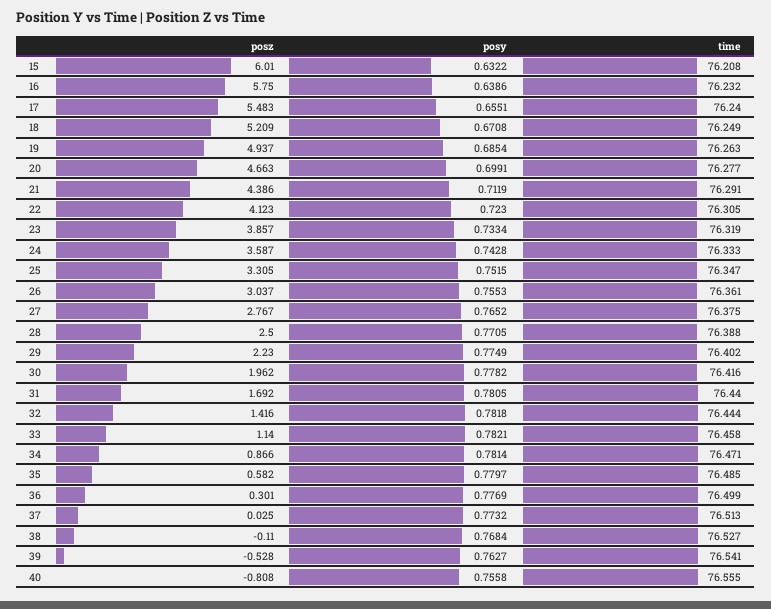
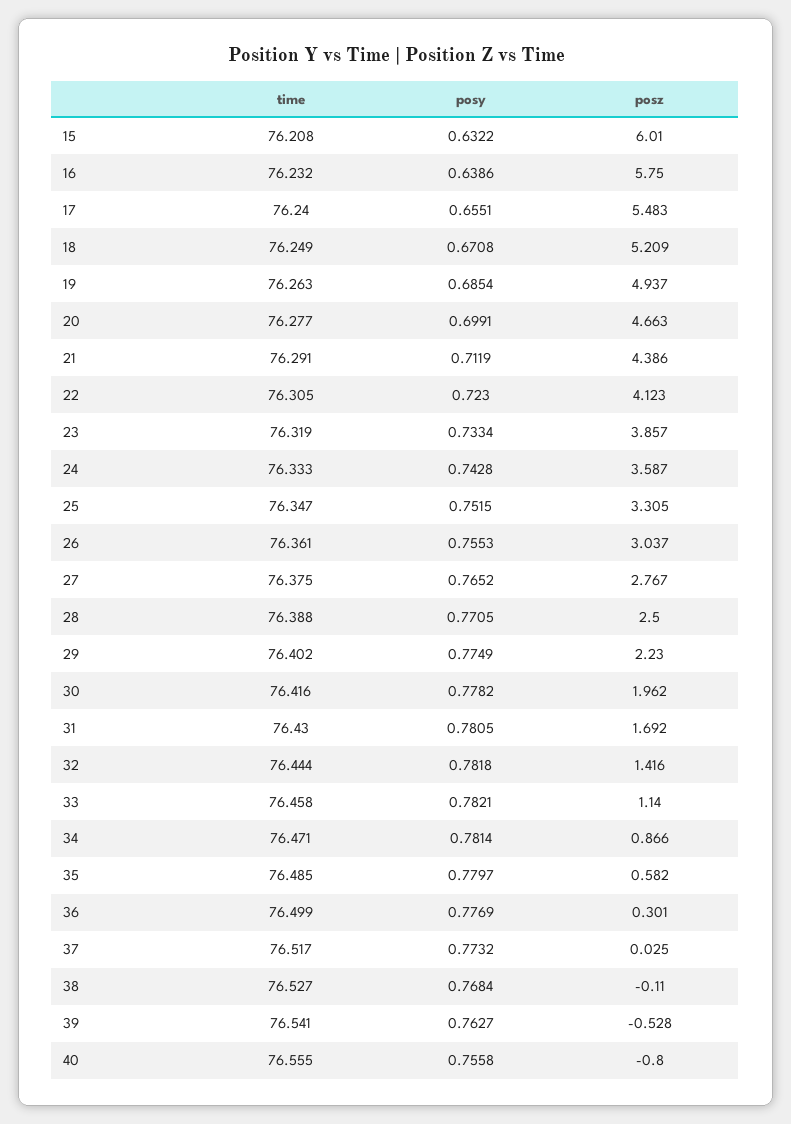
  {
    "posz": {
      "15": 6.01,
      "16": 5.75,
      "17": 5.483,
      "18": 5.209,
      "19": 4.937,
      "20": 4.663,
      "21": 4.386,
      "22": 4.123,
      "23": 3.857,
      "24": 3.587,
      "25": 3.305,
      "26": 3.037,
      "27": 2.767,
      "28": 2.5,
      "29": 2.23,
      "30": 1.962,
      "31": 1.692,
      "32": 1.416,
      "33": 1.14,
      "34": 0.866,
      "35": 0.582,
      "36": 0.301,
      "37": 0.025,
      "38": -0.11,
      "39": -0.528,
-     "40": -0.808
+     "40": -0.8
    },
    "posy": {
      "15": 0.6322,
      "16": 0.6386,
      "17": 0.6551,
      "18": 0.6708,
      "19": 0.6854,
      "20": 0.6991,
      "21": 0.7119,
      "22": 0.723,
      "23": 0.7334,
      "24": 0.7428,
      "25": 0.7515,
      "26": 0.7553,
      "27": 0.7652,
      "28": 0.7705,
      "29": 0.7749,
      "30": 0.7782,
      "31": 0.7805,
      "32": 0.7818,
      "33": 0.7821,
      "34": 0.7814,
      "35": 0.7797,
      "36": 0.7769,
      "37": 0.7732,
      "38": 0.7684,
      "39": 0.7627,
      "40": 0.7558
    },
    "time": {
      "15": 76.208,
      "16": 76.232,
      "17": 76.24,
      "18": 76.249,
      "19": 76.263,
      "20": 76.277,
      "21": 76.291,
      "22": 76.305,
      "23": 76.319,
      "24": 76.333,
      "25": 76.347,
      "26": 76.361,
      "27": 76.375,
      "28": 76.388,
      "29": 76.402,
      "30": 76.416,
-     "31": 76.44,
+     "31": 76.43,
      "32": 76.444,
      "33": 76.458,
      "34": 76.471,
      "35": 76.485,
      "36": 76.499,
-     "37": 76.513,
+     "37": 76.517,
      "38": 76.527,
      "39": 76.541,
      "40": 76.555
    }
  }

